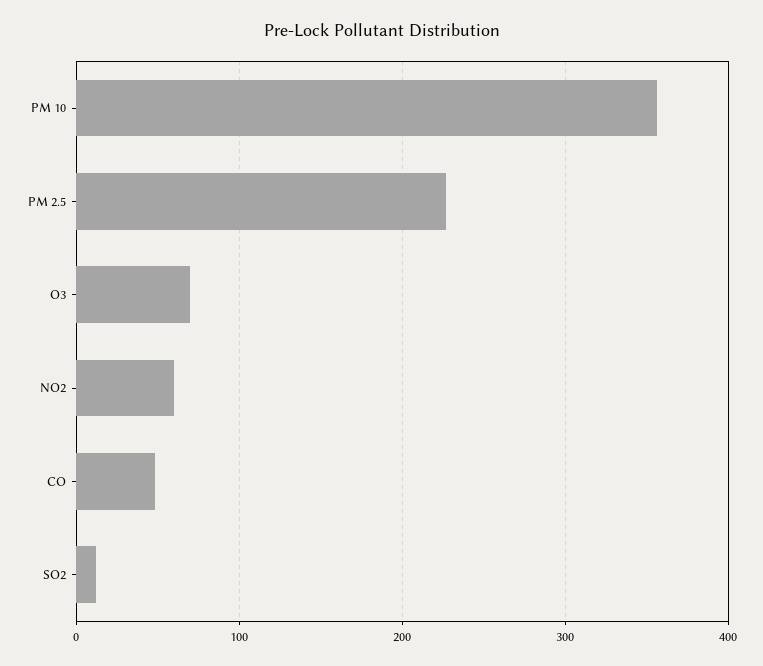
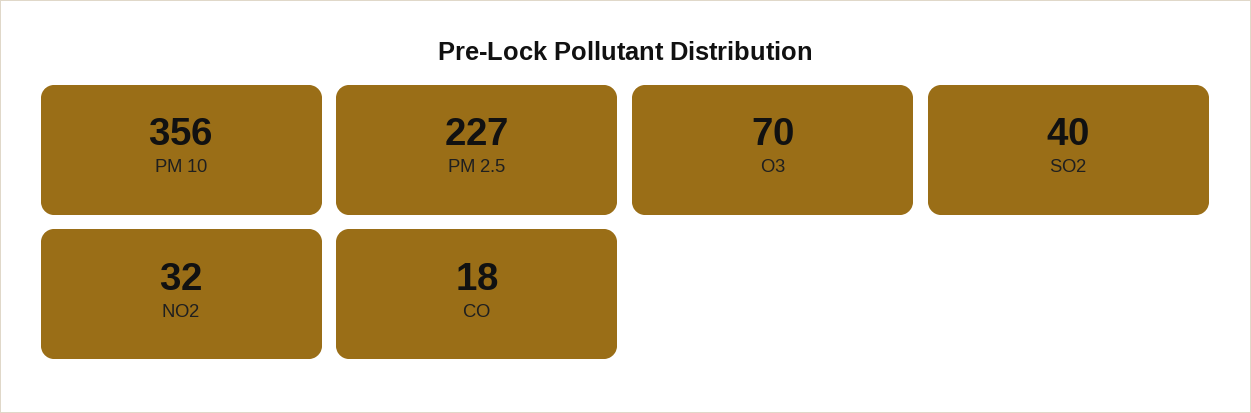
  {
    "PM 10": 356,
    "PM 2.5": 227,
    "O3": 70,
-   "NO2": 60,
+   "NO2": 32,
-   "CO": 50,
+   "CO": 18,
-   "SO2": 10
+   "SO2": 40
  }

